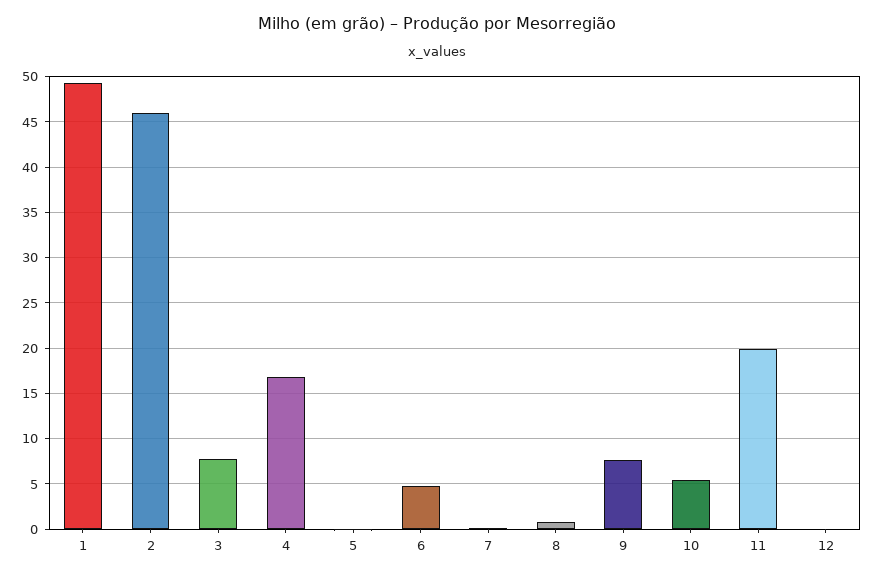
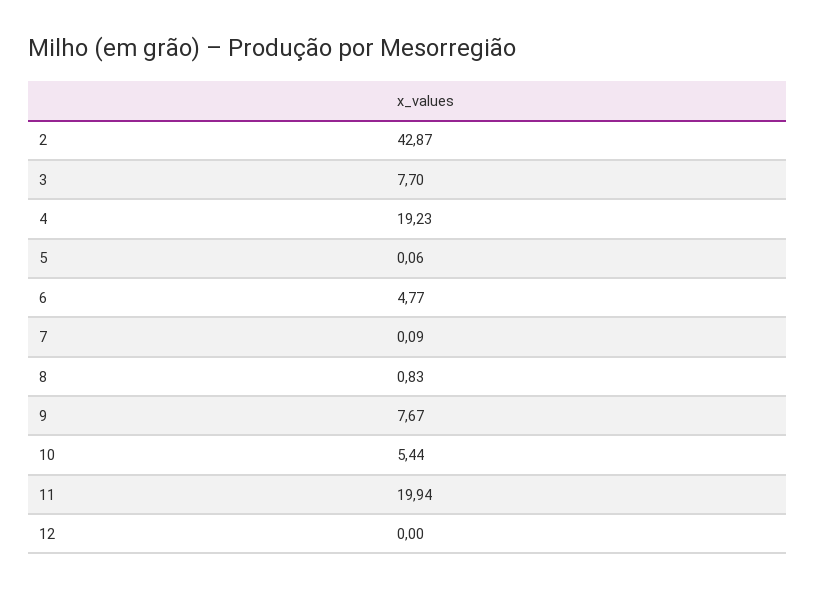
  {
-   "1": 49,
-   "2": 46,
+   "2": 42.87,
    "3": 7.7,
-   "4": 17,
+   "4": 19.23,
    "5": 0.06,
    "6": 4.77,
    "7": 0.09,
    "8": 0.83,
    "9": 7.67,
    "10": 5.44,
    "11": 19.94,
    "12": 0
  }

